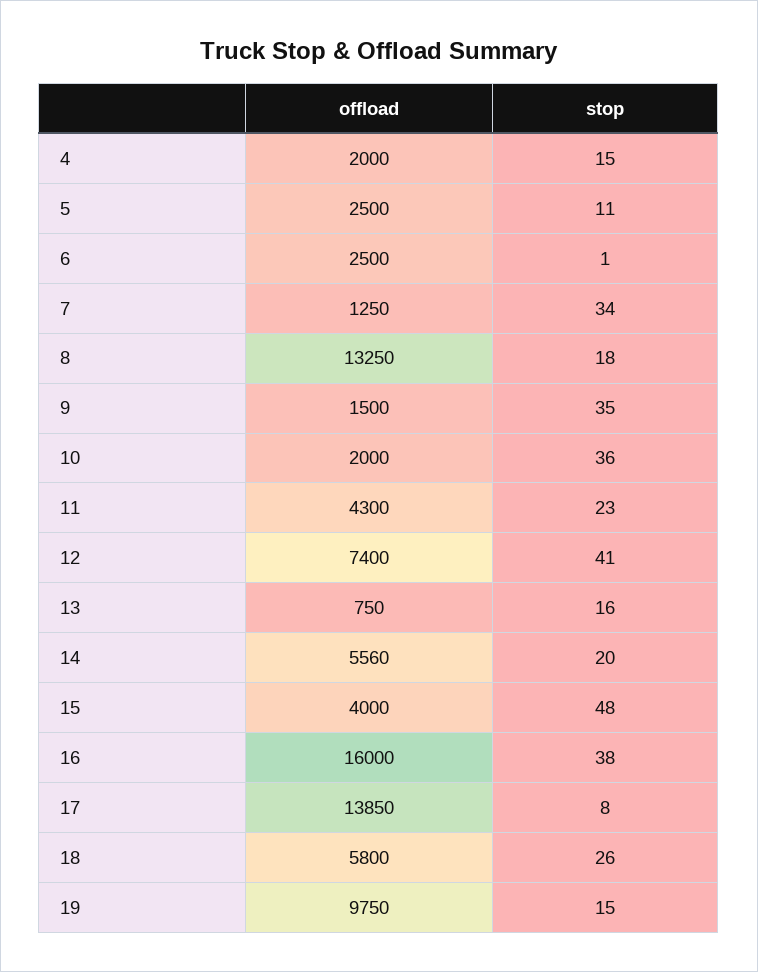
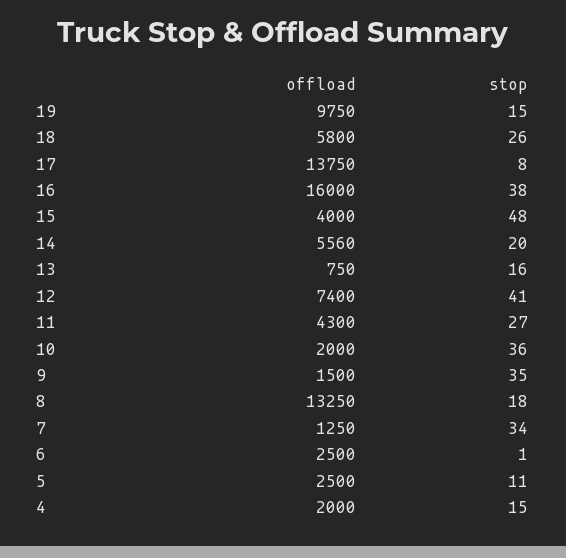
  {
    "offload": {
      "4": 2000,
      "5": 2500,
      "6": 2500,
      "7": 1250,
      "8": 13250,
      "9": 1500,
      "10": 2000,
      "11": 4300,
      "12": 7400,
      "13": 750,
      "14": 5560,
      "15": 4000,
      "16": 16000,
-     "17": 13850,
+     "17": 13750,
      "18": 5800,
      "19": 9750
    },
    "stop": {
      "4": 15,
      "5": 11,
      "6": 1,
      "7": 34,
      "8": 18,
      "9": 35,
      "10": 36,
-     "11": 23,
+     "11": 27,
      "12": 41,
      "13": 16,
      "14": 20,
      "15": 48,
      "16": 38,
      "17": 8,
      "18": 26,
      "19": 15
    }
  }

